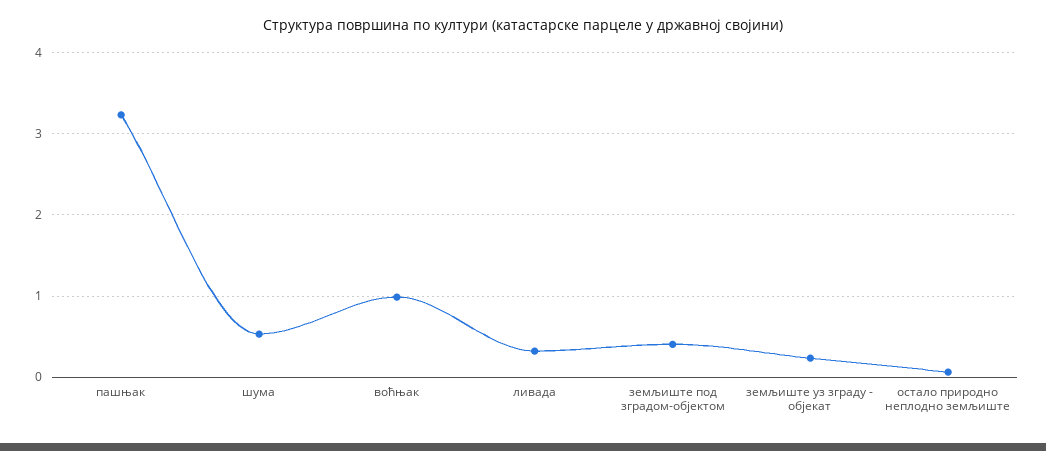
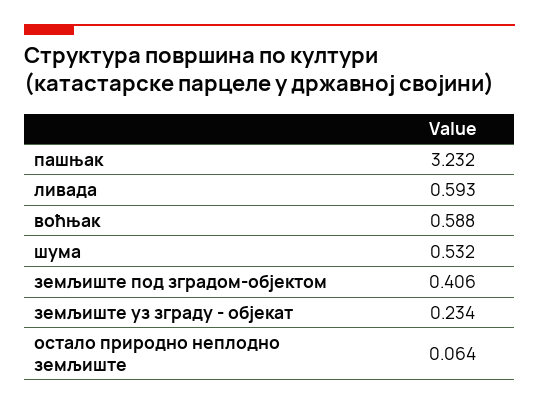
  {
    "пашњак": 3.232,
    "шума": 0.532,
-   "воћњак": 1,
+   "воћњак": 0.588,
-   "ливада": 0.3,
+   "ливада": 0.593,
    "земљиште под зградом-објектом": 0.406,
    "земљиште уз зграду - објекат": 0.234,
    "остало природно неплодно земљиште": 0.064
  }

